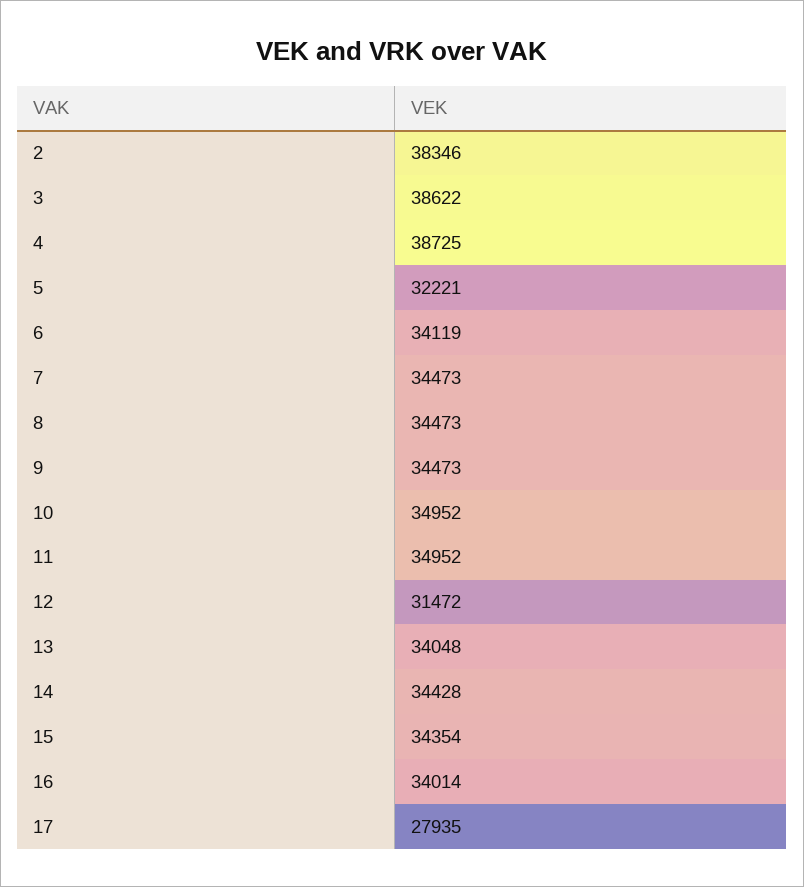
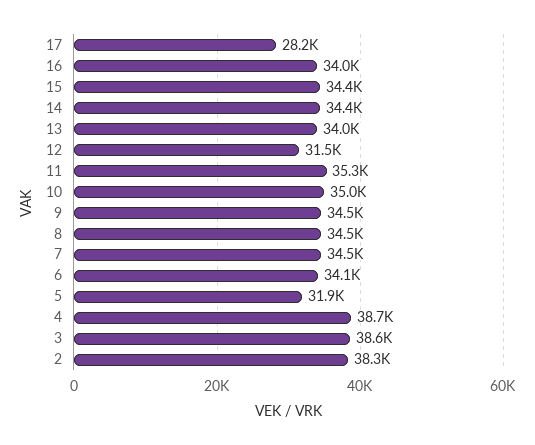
  {
    "2": 38346,
    "3": 38622,
    "4": 38725,
-   "5": 32221,
+   "5": 31900,
    "6": 34119,
    "7": 34473,
    "8": 34473,
    "9": 34473,
    "10": 34952,
-   "11": 34952,
+   "11": 35300,
    "12": 31472,
    "13": 34048,
    "14": 34428,
    "15": 34354,
    "16": 34014,
-   "17": 27935
+   "17": 28200
  }

